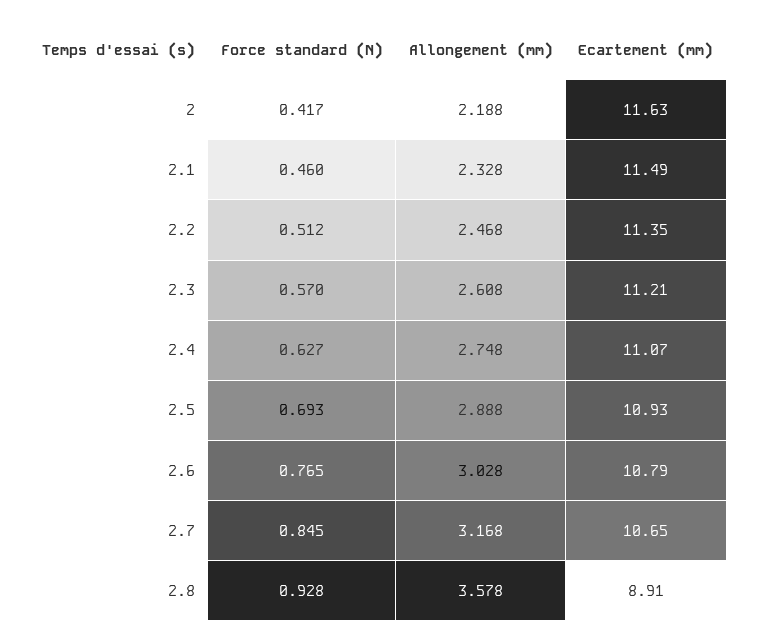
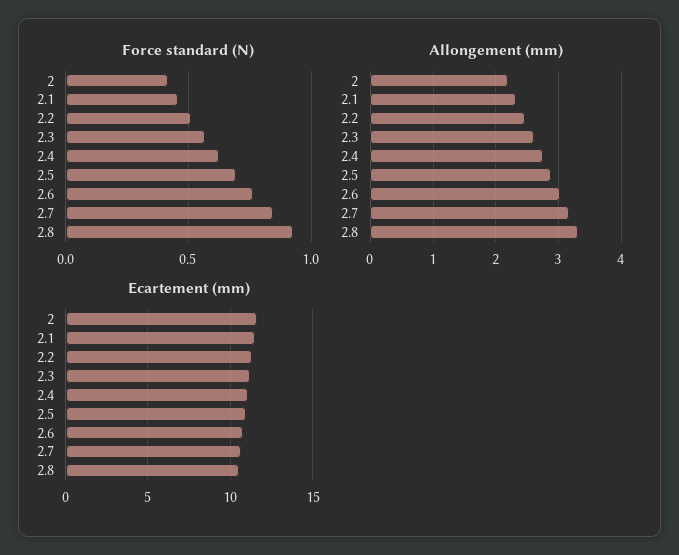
  {
    "Force standard (N)": {
      "2": 0.417,
      "2.1": 0.46,
      "2.2": 0.512,
      "2.3": 0.57,
      "2.4": 0.627,
      "2.5": 0.693,
      "2.6": 0.765,
      "2.7": 0.845,
      "2.8": 0.928
    },
    "Allongement (mm)": {
      "2": 2.188,
      "2.1": 2.328,
      "2.2": 2.468,
      "2.3": 2.608,
      "2.4": 2.748,
      "2.5": 2.888,
      "2.6": 3.028,
      "2.7": 3.168,
-     "2.8": 3.578
+     "2.8": 3.3
    },
    "Ecartement (mm)": {
      "2": 11.63,
      "2.1": 11.49,
      "2.2": 11.35,
      "2.3": 11.21,
      "2.4": 11.07,
      "2.5": 10.93,
      "2.6": 10.79,
      "2.7": 10.65,
-     "2.8": 8.91
+     "2.8": 10.5
    }
  }

